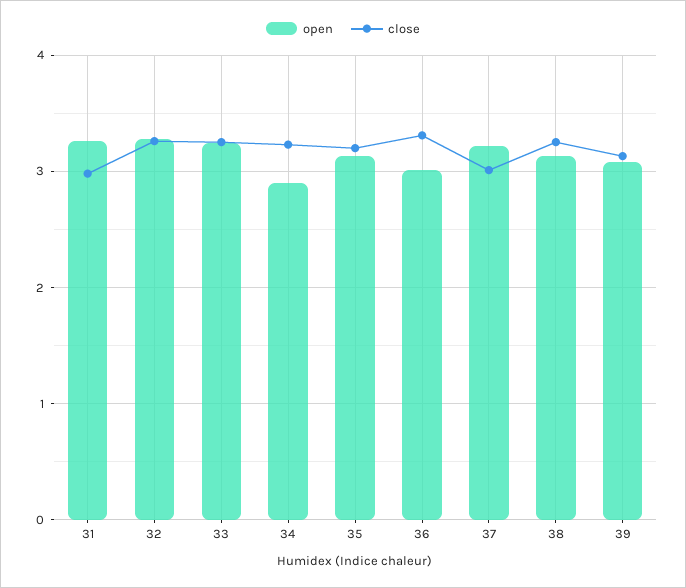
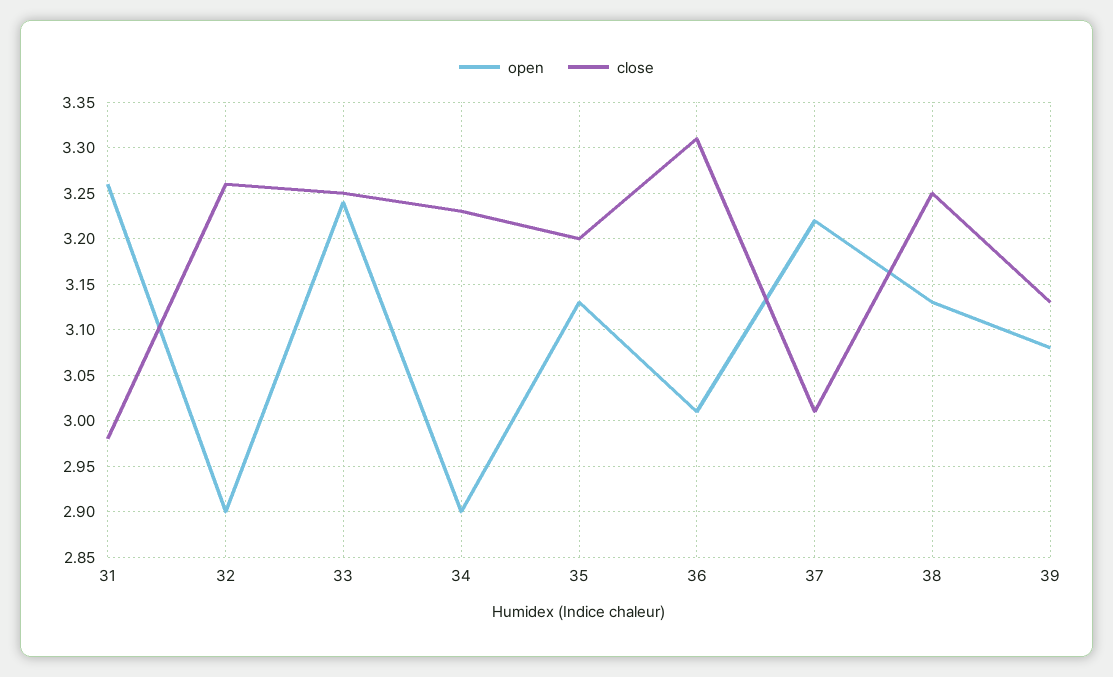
  {
    "open": {
      "31": 3.26,
-     "32": 3.3,
+     "32": 2.9,
      "33": 3.24,
      "34": 2.9,
      "35": 3.13,
      "36": 3.01,
      "37": 3.22,
      "38": 3.13,
      "39": 3.08
    },
    "close": {
      "31": 2.98,
      "32": 3.26,
      "33": 3.25,
      "34": 3.23,
      "35": 3.2,
      "36": 3.31,
      "37": 3.01,
      "38": 3.25,
      "39": 3.13
    }
  }

